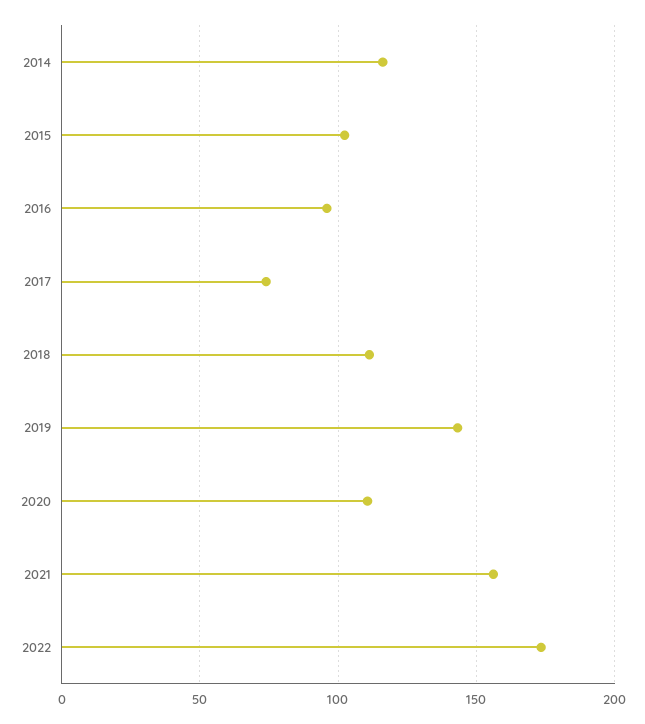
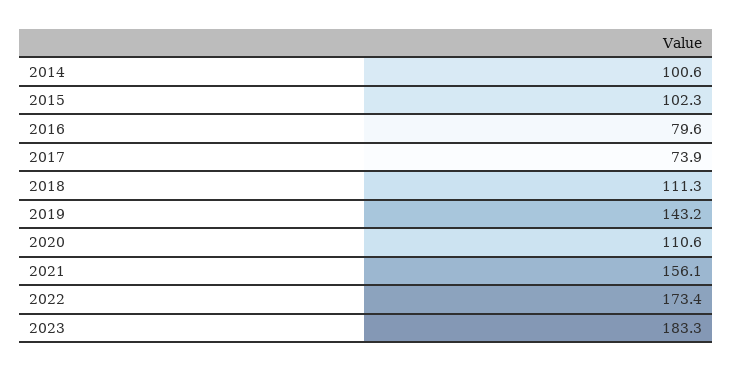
  {
-   "2014": 115,
+   "2014": 100.6,
    "2015": 102.3,
-   "2016": 95,
+   "2016": 79.6,
    "2017": 73.9,
    "2018": 111.3,
    "2019": 143.2,
    "2020": 110.6,
    "2021": 156.1,
-   "2022": 173.4
+   "2022": 173.4,
+   "2023": 183.3
  }

